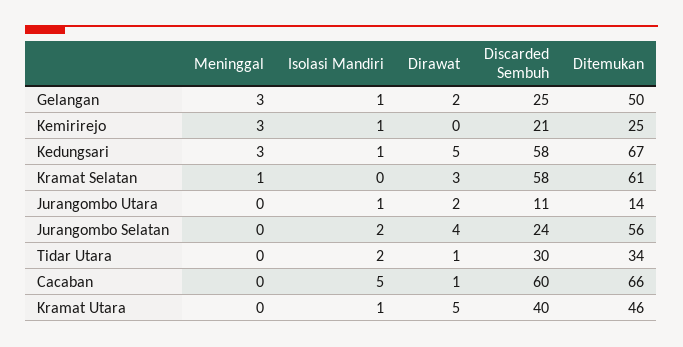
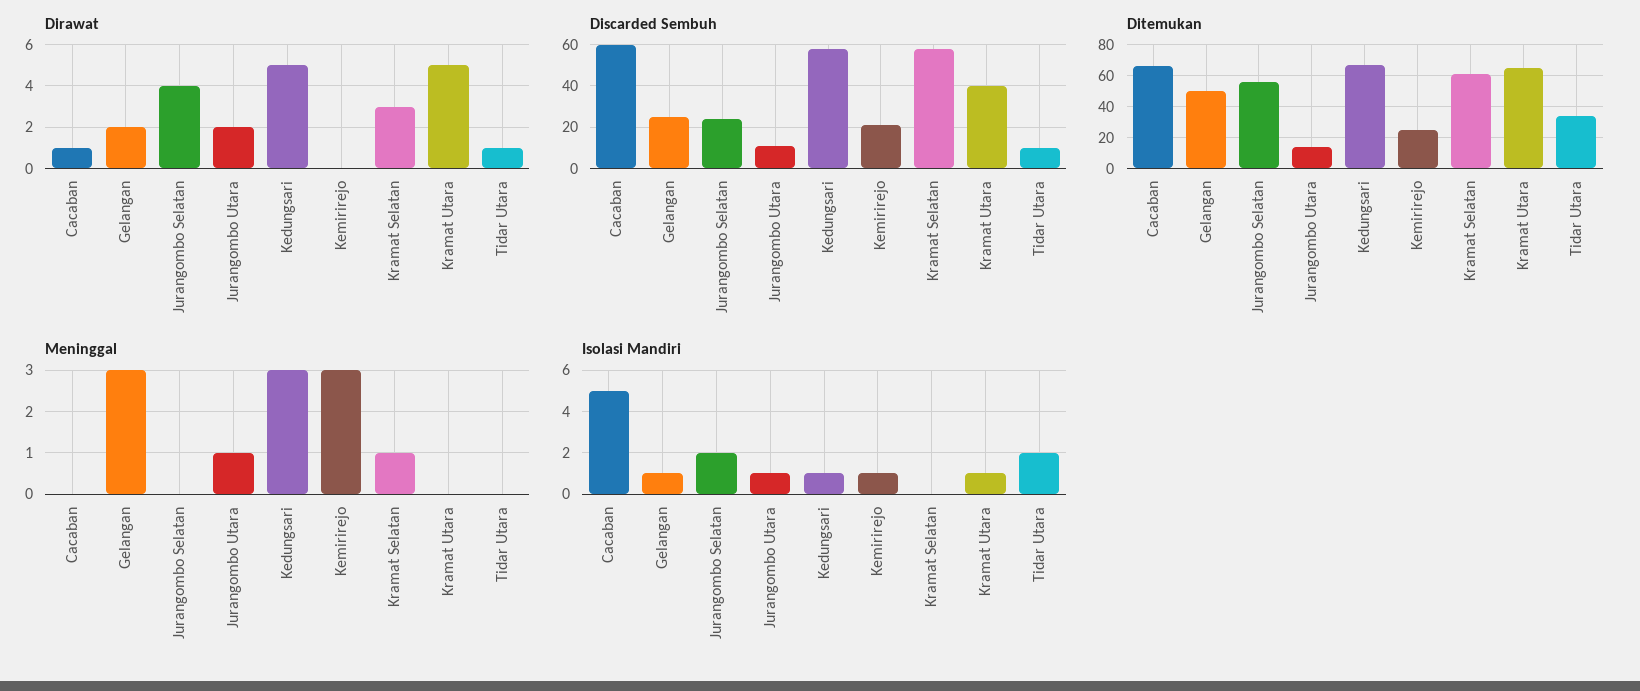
  {
    "Meninggal": {
      "Gelangan": 3,
      "Kemirirejo": 3,
      "Kedungsari": 3,
      "Kramat Selatan": 1,
-     "Jurangombo Utara": 0,
+     "Jurangombo Utara": 1,
      "Jurangombo Selatan": 0,
      "Tidar Utara": 0,
      "Cacaban": 0,
      "Kramat Utara": 0
    },
    "Isolasi Mandiri": {
      "Gelangan": 1,
      "Kemirirejo": 1,
      "Kedungsari": 1,
      "Kramat Selatan": 0,
      "Jurangombo Utara": 1,
      "Jurangombo Selatan": 2,
      "Tidar Utara": 2,
      "Cacaban": 5,
      "Kramat Utara": 1
    },
    "Dirawat": {
      "Gelangan": 2,
      "Kemirirejo": 0,
      "Kedungsari": 5,
      "Kramat Selatan": 3,
      "Jurangombo Utara": 2,
      "Jurangombo Selatan": 4,
      "Tidar Utara": 1,
      "Cacaban": 1,
      "Kramat Utara": 5
    },
    "Discarded Sembuh": {
      "Gelangan": 25,
      "Kemirirejo": 21,
      "Kedungsari": 58,
      "Kramat Selatan": 58,
      "Jurangombo Utara": 11,
      "Jurangombo Selatan": 24,
-     "Tidar Utara": 30,
+     "Tidar Utara": 10,
      "Cacaban": 60,
      "Kramat Utara": 40
    },
    "Ditemukan": {
      "Gelangan": 50,
      "Kemirirejo": 25,
      "Kedungsari": 67,
      "Kramat Selatan": 61,
      "Jurangombo Utara": 14,
      "Jurangombo Selatan": 56,
      "Tidar Utara": 34,
      "Cacaban": 66,
-     "Kramat Utara": 46
+     "Kramat Utara": 65
    }
  }

